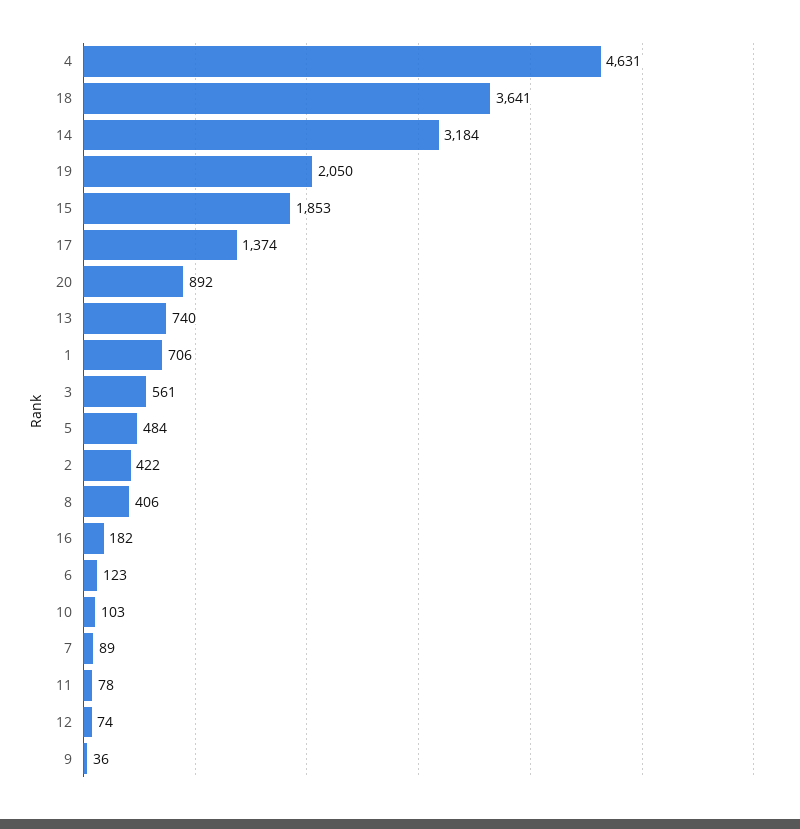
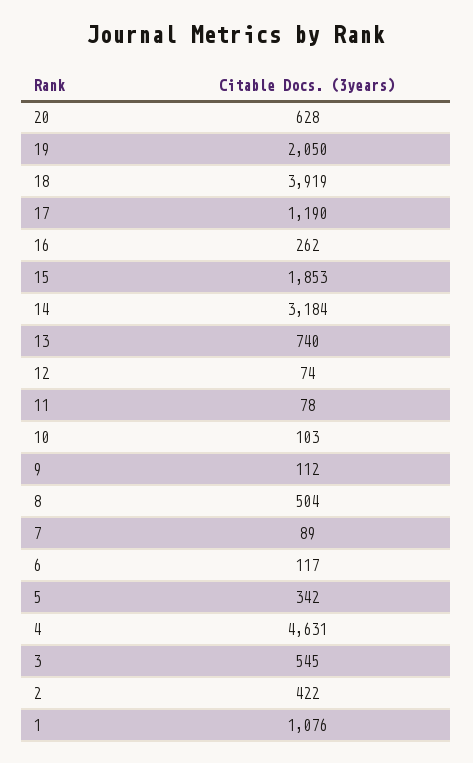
  {
    "4": 4631,
-   "18": 3641,
+   "18": 3919,
    "14": 3184,
    "19": 2050,
    "15": 1853,
-   "17": 1374,
+   "17": 1190,
-   "20": 892,
+   "20": 628,
    "13": 740,
-   "1": 706,
+   "1": 1076,
-   "3": 561,
+   "3": 545,
-   "5": 484,
+   "5": 342,
    "2": 422,
-   "8": 406,
+   "8": 504,
-   "16": 182,
+   "16": 262,
-   "6": 123,
+   "6": 117,
    "10": 103,
    "7": 89,
    "11": 78,
    "12": 74,
-   "9": 36
+   "9": 112
  }

